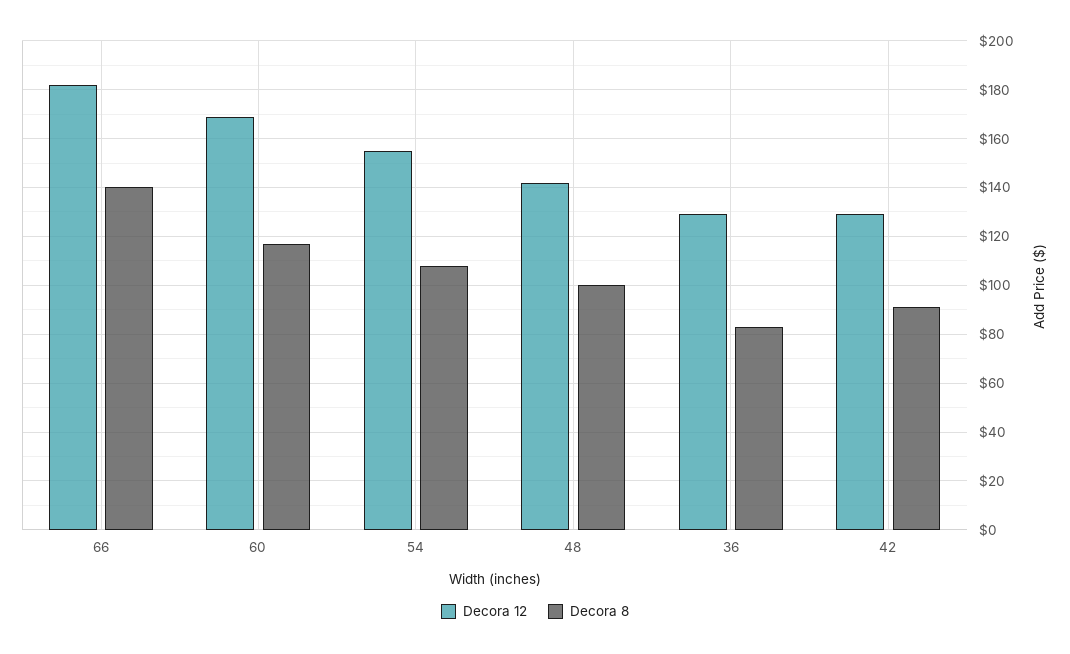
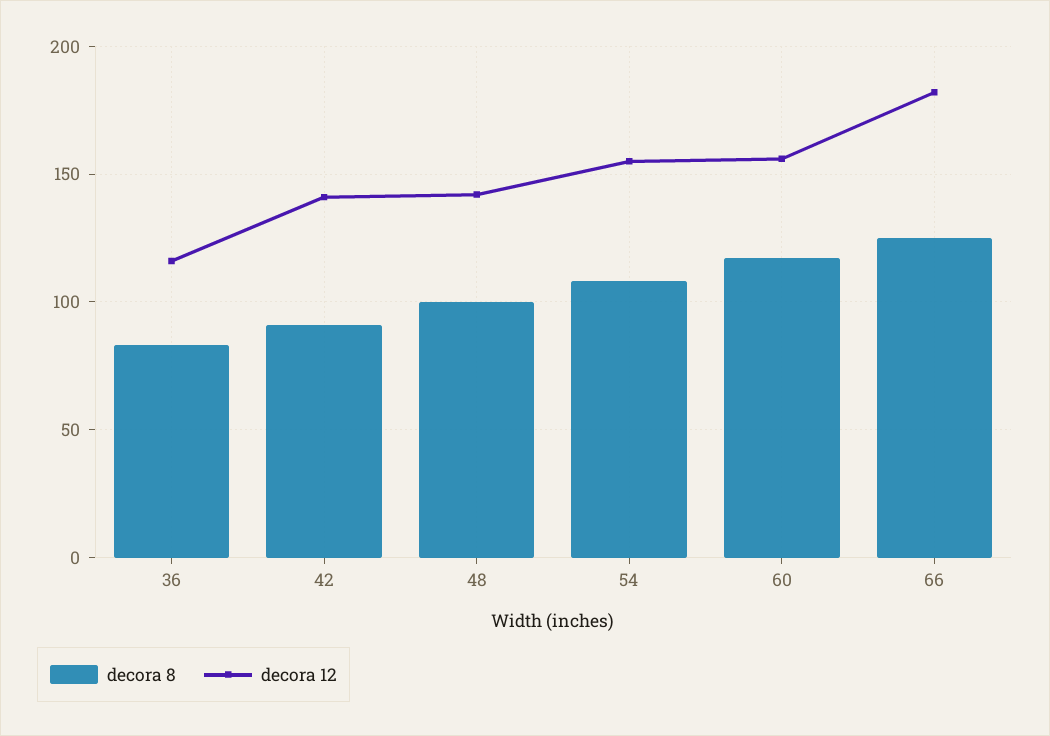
  {
    "Decora 12": {
      "66": 180,
-     "60": 170,
+     "60": 155,
      "54": 155,
      "48": 140,
-     "36": 130,
+     "36": 115,
-     "42": 130
+     "42": 140
    },
    "Decora 8": {
-     "66": 140,
+     "66": 125,
      "60": 115,
      "54": 110,
      "48": 100,
      "36": 85,
      "42": 90
    }
  }

